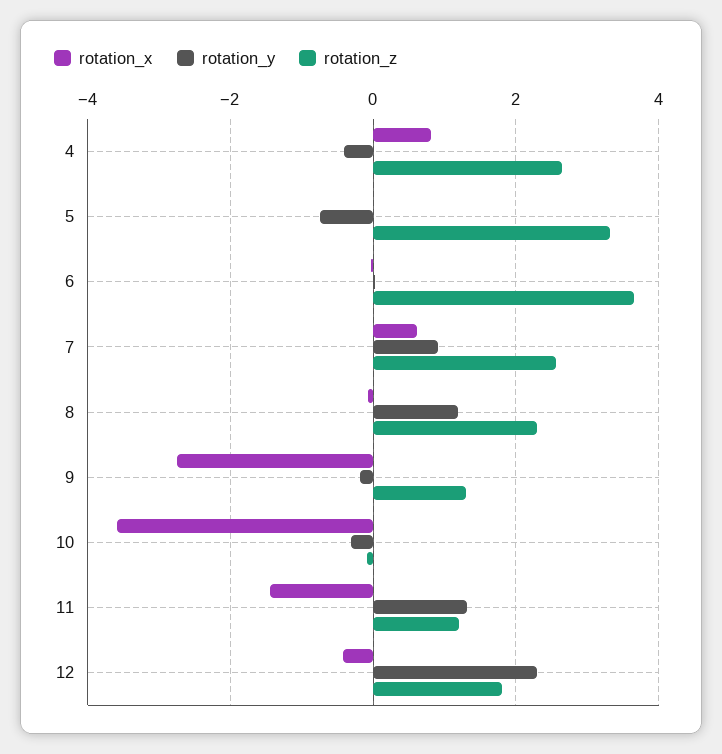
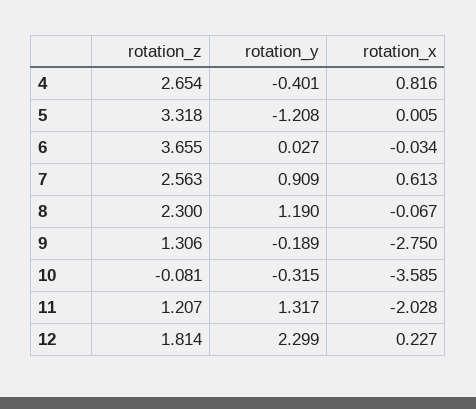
  {
    "rotation_x": {
      "4": 0.816,
      "5": 0.005,
      "6": -0.034,
      "7": 0.613,
      "8": -0.067,
      "9": -2.75,
      "10": -3.585,
-     "11": -1.4,
+     "11": -2.028,
-     "12": -0.4
+     "12": 0.227
    },
    "rotation_y": {
      "4": -0.401,
-     "5": -0.8,
+     "5": -1.208,
      "6": 0.027,
      "7": 0.909,
      "8": 1.19,
      "9": -0.189,
      "10": -0.315,
      "11": 1.317,
      "12": 2.299
    },
    "rotation_z": {
      "4": 2.654,
      "5": 3.318,
      "6": 3.655,
      "7": 2.563,
      "8": 2.3,
      "9": 1.306,
      "10": -0.081,
      "11": 1.207,
      "12": 1.814
    }
  }

